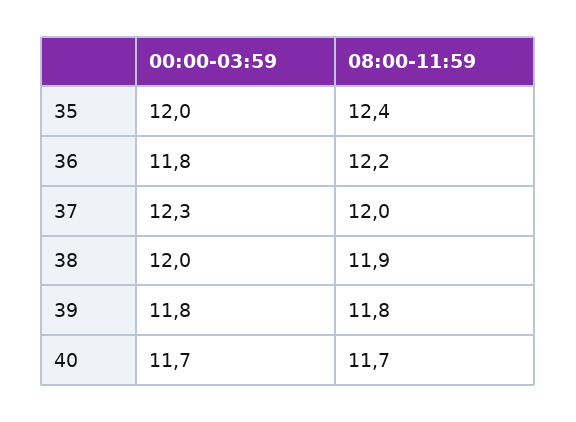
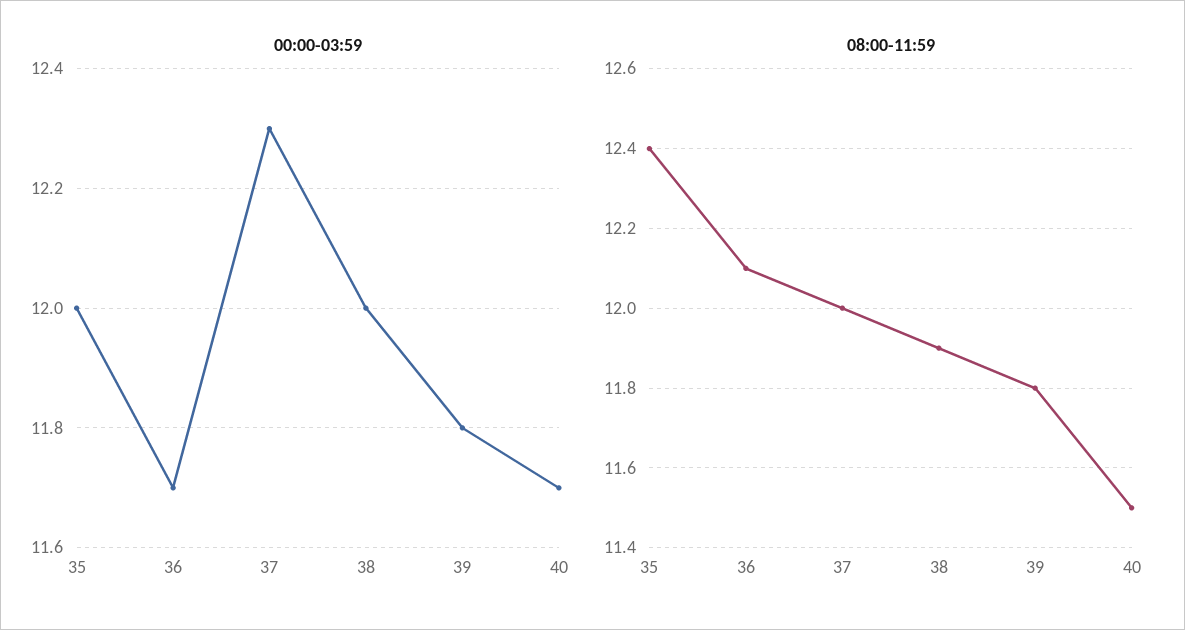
  {
    "00:00-03:59": {
      "35": 12,
-     "36": 11.8,
+     "36": 11.7,
      "37": 12.3,
      "38": 12,
      "39": 11.8,
      "40": 11.7
    },
    "08:00-11:59": {
      "35": 12.4,
-     "36": 12.2,
+     "36": 12.1,
      "37": 12,
      "38": 11.9,
      "39": 11.8,
-     "40": 11.7
+     "40": 11.5
    }
  }

